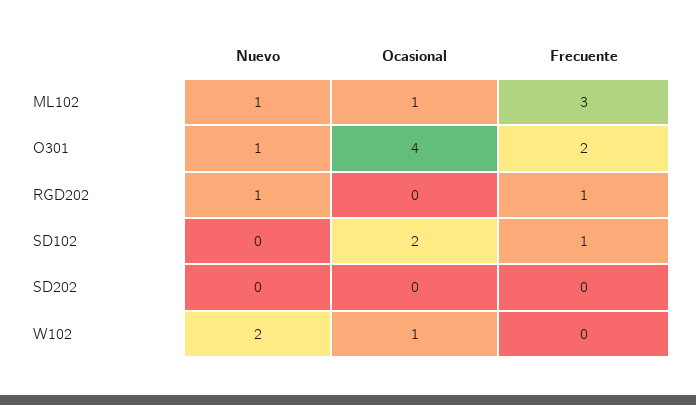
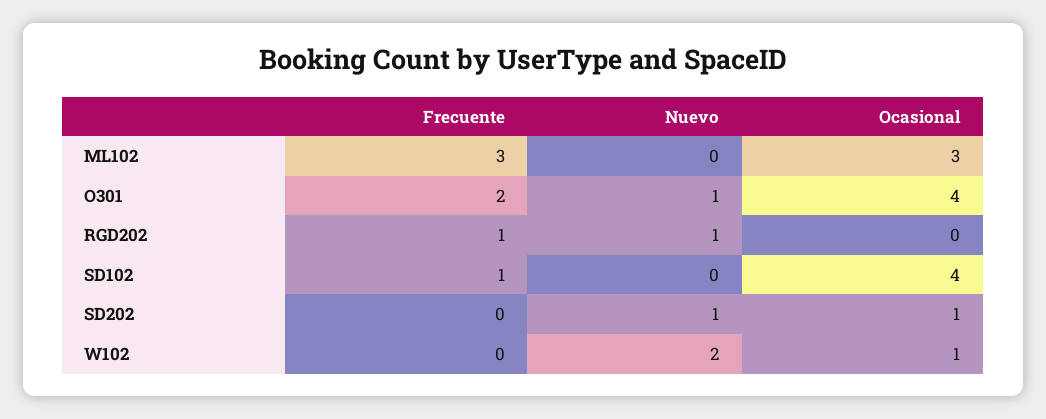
  {
    "Nuevo": {
-     "ML102": 1,
+     "ML102": 0,
      "O301": 1,
      "RGD202": 1,
      "SD102": 0,
-     "SD202": 0,
+     "SD202": 1,
      "W102": 2
    },
    "Ocasional": {
-     "ML102": 1,
+     "ML102": 3,
      "O301": 4,
      "RGD202": 0,
-     "SD102": 2,
+     "SD102": 4,
-     "SD202": 0,
+     "SD202": 1,
      "W102": 1
    },
    "Frecuente": {
      "ML102": 3,
      "O301": 2,
      "RGD202": 1,
      "SD102": 1,
      "SD202": 0,
      "W102": 0
    }
  }

